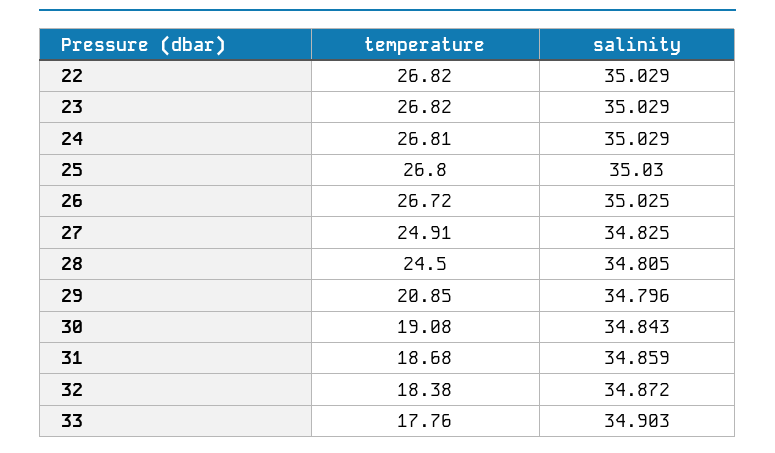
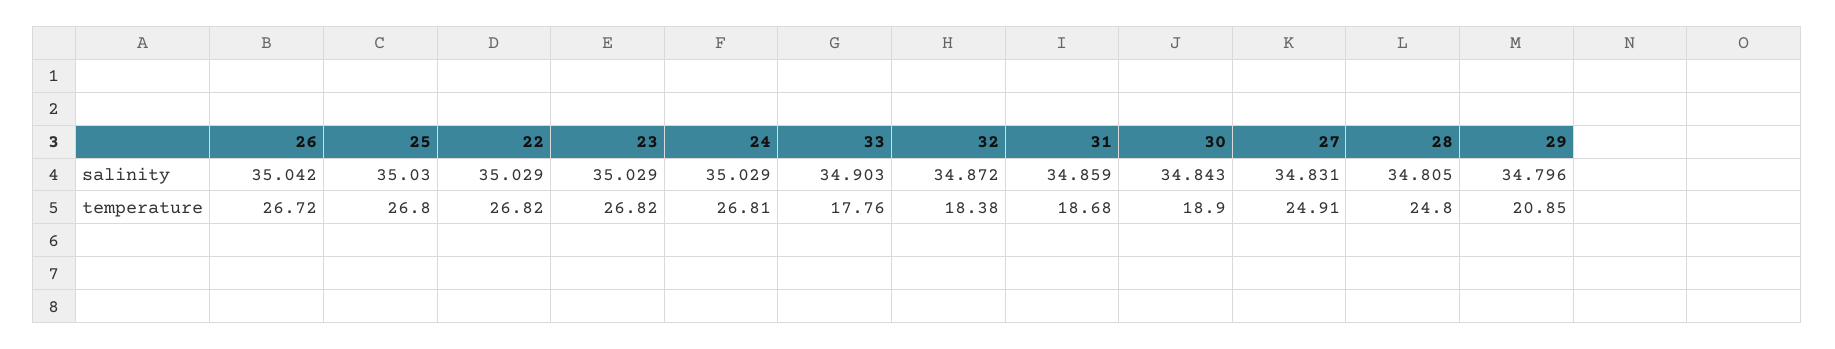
  {
    "temperature": {
      "22": 26.82,
      "23": 26.82,
      "24": 26.81,
      "25": 26.8,
      "26": 26.72,
      "27": 24.91,
-     "28": 24.5,
+     "28": 24.8,
      "29": 20.85,
-     "30": 19.08,
+     "30": 18.9,
      "31": 18.68,
      "32": 18.38,
      "33": 17.76
    },
    "salinity": {
      "22": 35.029,
      "23": 35.029,
      "24": 35.029,
      "25": 35.03,
-     "26": 35.025,
+     "26": 35.042,
-     "27": 34.825,
+     "27": 34.831,
      "28": 34.805,
      "29": 34.796,
      "30": 34.843,
      "31": 34.859,
      "32": 34.872,
      "33": 34.903
    }
  }

